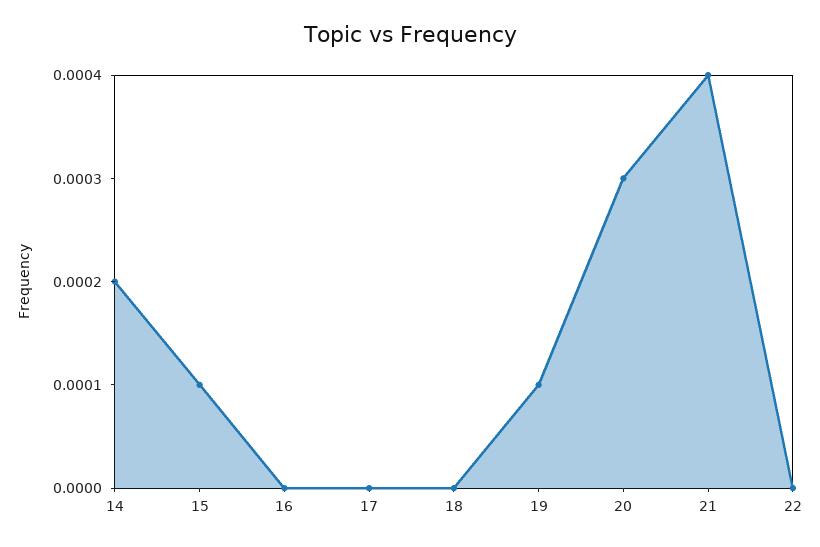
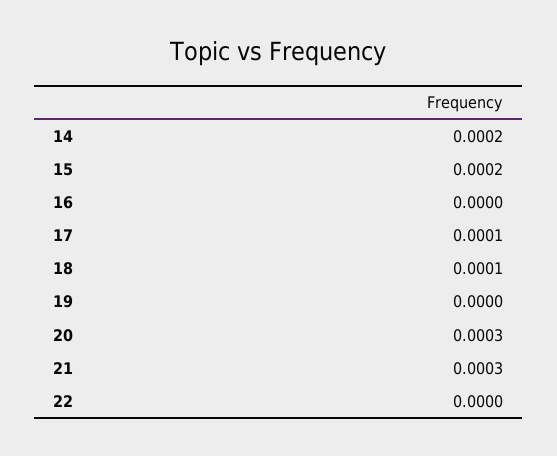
  {
    "14": 0.0002,
-   "15": 0.0001,
+   "15": 0.0002,
    "16": 0,
-   "17": 0,
+   "17": 0.0001,
-   "18": 0,
+   "18": 0.0001,
-   "19": 0.0001,
+   "19": 0,
    "20": 0.0003,
-   "21": 0.0004,
+   "21": 0.0003,
    "22": 0
  }

